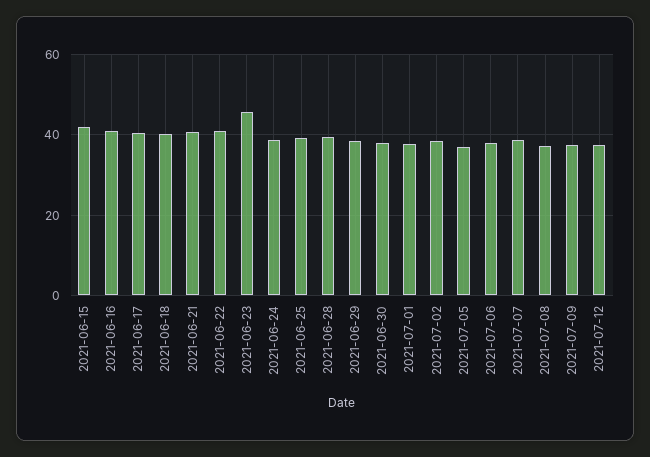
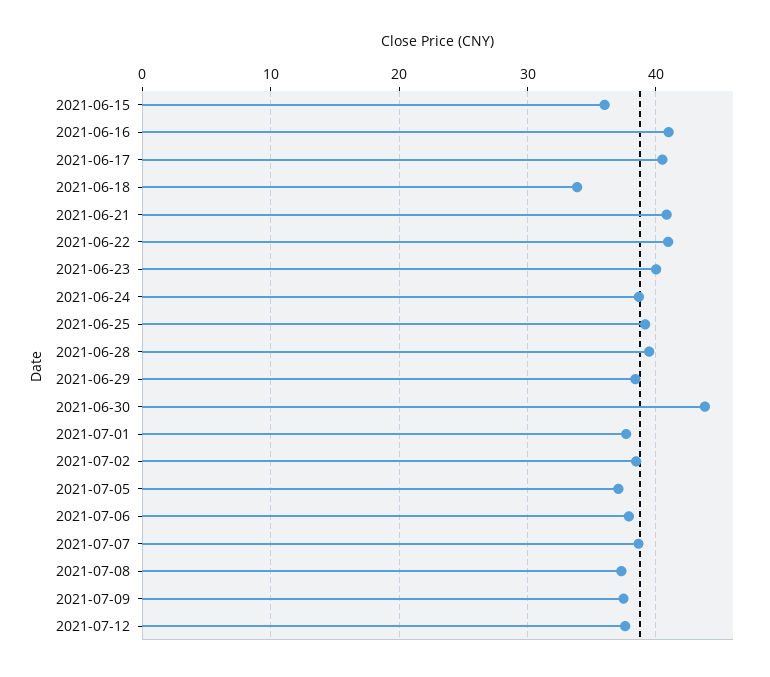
  {
-   "2021-06-15": 42,
+   "2021-06-15": 36,
    "2021-06-16": 41,
    "2021-06-17": 41,
-   "2021-06-18": 40,
+   "2021-06-18": 34,
    "2021-06-21": 41,
    "2021-06-22": 41,
-   "2021-06-23": 46,
+   "2021-06-23": 40,
    "2021-06-24": 39,
    "2021-06-25": 39,
    "2021-06-28": 39,
    "2021-06-29": 38,
-   "2021-06-30": 38,
+   "2021-06-30": 44,
    "2021-07-01": 38,
    "2021-07-02": 38,
    "2021-07-05": 37,
    "2021-07-06": 38,
    "2021-07-07": 39,
    "2021-07-08": 37,
    "2021-07-09": 37,
    "2021-07-12": 38
  }

